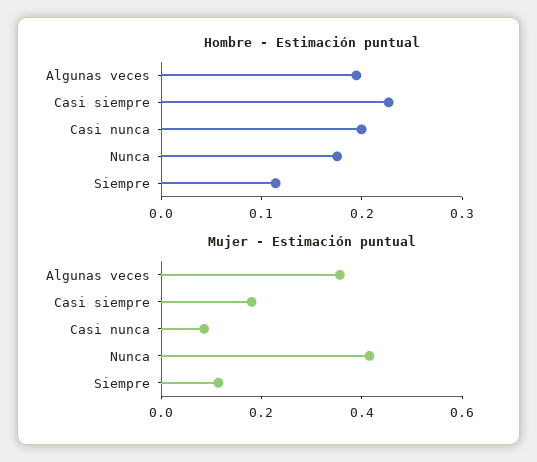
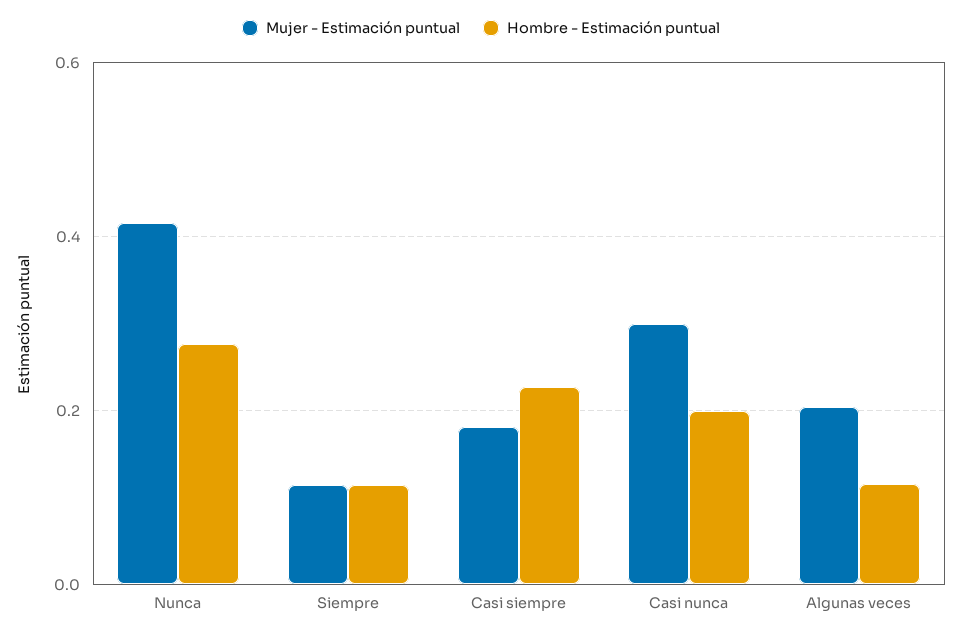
  {
    "Hombre - Estimación puntual": {
-     "Algunas veces": 0.2,
+     "Algunas veces": 0.12,
      "Casi siempre": 0.22,
      "Casi nunca": 0.2,
-     "Nunca": 0.18,
+     "Nunca": 0.28,
      "Siempre": 0.12
    },
    "Mujer - Estimación puntual": {
-     "Algunas veces": 0.35,
+     "Algunas veces": 0.2,
      "Casi siempre": 0.18,
-     "Casi nunca": 0.1,
+     "Casi nunca": 0.3,
      "Nunca": 0.42,
      "Siempre": 0.12
    }
  }

